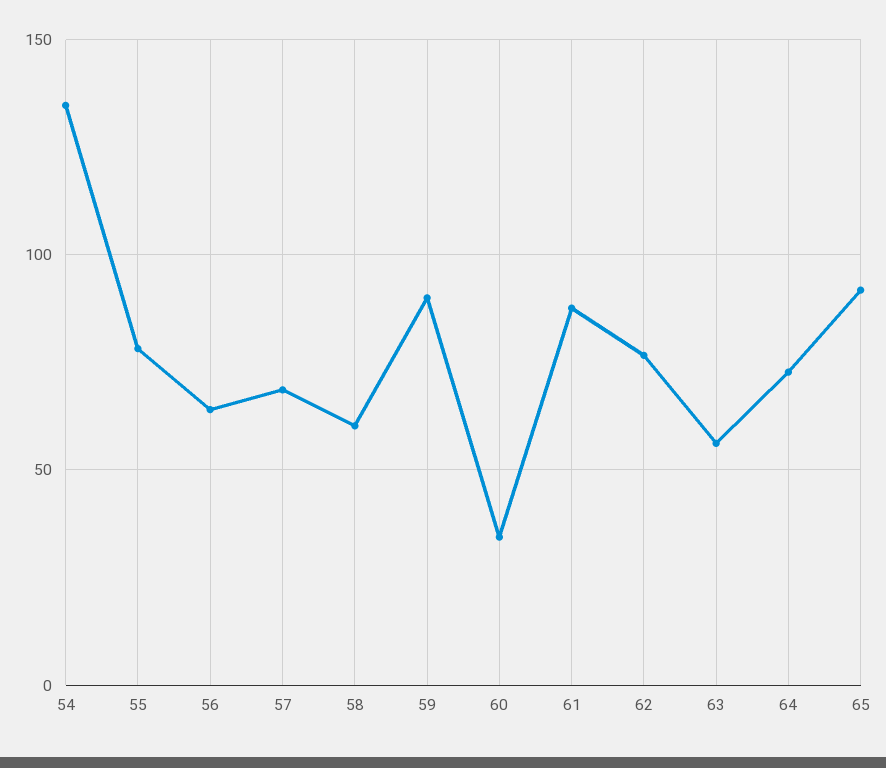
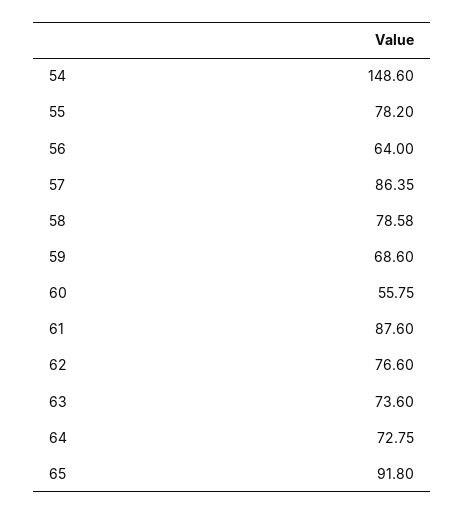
  {
-   "54": 135,
+   "54": 148.6,
    "55": 78.2,
    "56": 64,
-   "57": 70,
+   "57": 86.35,
-   "58": 60,
+   "58": 78.58,
-   "59": 90,
+   "59": 68.6,
-   "60": 35,
+   "60": 55.75,
    "61": 87.6,
    "62": 76.6,
-   "63": 55,
+   "63": 73.6,
    "64": 72.75,
    "65": 91.8
  }

